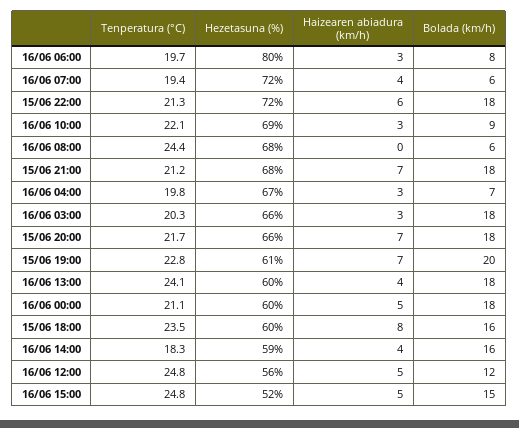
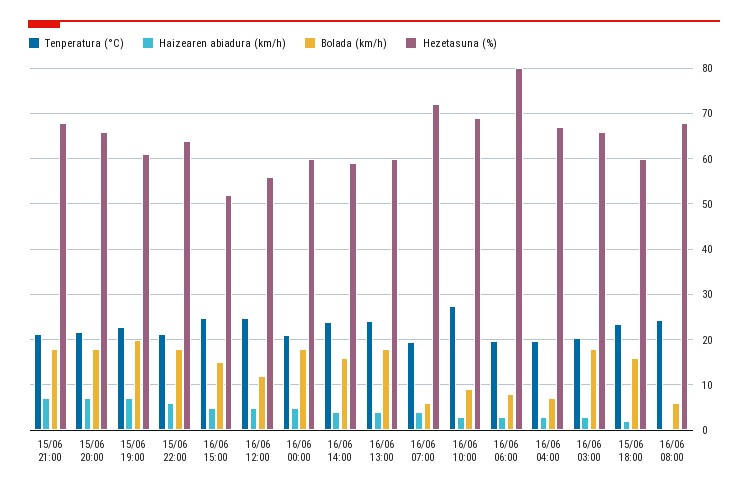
  {
    "Tenperatura (°C)": {
      "16/06 06:00": 19.7,
      "16/06 07:00": 19.4,
      "15/06 22:00": 21.3,
-     "16/06 10:00": 22.1,
+     "16/06 10:00": 28,
      "16/06 08:00": 24.4,
      "15/06 21:00": 21.2,
      "16/06 04:00": 19.8,
      "16/06 03:00": 20.3,
      "15/06 20:00": 21.7,
      "15/06 19:00": 22.8,
      "16/06 13:00": 24.1,
      "16/06 00:00": 21.1,
      "15/06 18:00": 23.5,
-     "16/06 14:00": 18.3,
+     "16/06 14:00": 24,
      "16/06 12:00": 24.8,
      "16/06 15:00": 24.8
    },
    "Hezetasuna (%)": {
      "16/06 06:00": 80,
      "16/06 07:00": 72,
-     "15/06 22:00": 72,
+     "15/06 22:00": 64,
      "16/06 10:00": 69,
      "16/06 08:00": 68,
      "15/06 21:00": 68,
      "16/06 04:00": 67,
      "16/06 03:00": 66,
      "15/06 20:00": 66,
      "15/06 19:00": 61,
      "16/06 13:00": 60,
      "16/06 00:00": 60,
      "15/06 18:00": 60,
      "16/06 14:00": 59,
      "16/06 12:00": 56,
      "16/06 15:00": 52
    },
    "Haizearen abiadura (km/h)": {
      "16/06 06:00": 3,
      "16/06 07:00": 4,
      "15/06 22:00": 6,
      "16/06 10:00": 3,
      "16/06 08:00": 0,
      "15/06 21:00": 7,
      "16/06 04:00": 3,
      "16/06 03:00": 3,
      "15/06 20:00": 7,
      "15/06 19:00": 7,
      "16/06 13:00": 4,
      "16/06 00:00": 5,
-     "15/06 18:00": 8,
+     "15/06 18:00": 2,
      "16/06 14:00": 4,
      "16/06 12:00": 5,
      "16/06 15:00": 5
    },
    "Bolada (km/h)": {
      "16/06 06:00": 8,
      "16/06 07:00": 6,
      "15/06 22:00": 18,
      "16/06 10:00": 9,
      "16/06 08:00": 6,
      "15/06 21:00": 18,
      "16/06 04:00": 7,
      "16/06 03:00": 18,
      "15/06 20:00": 18,
      "15/06 19:00": 20,
      "16/06 13:00": 18,
      "16/06 00:00": 18,
      "15/06 18:00": 16,
      "16/06 14:00": 16,
      "16/06 12:00": 12,
      "16/06 15:00": 15
    }
  }

